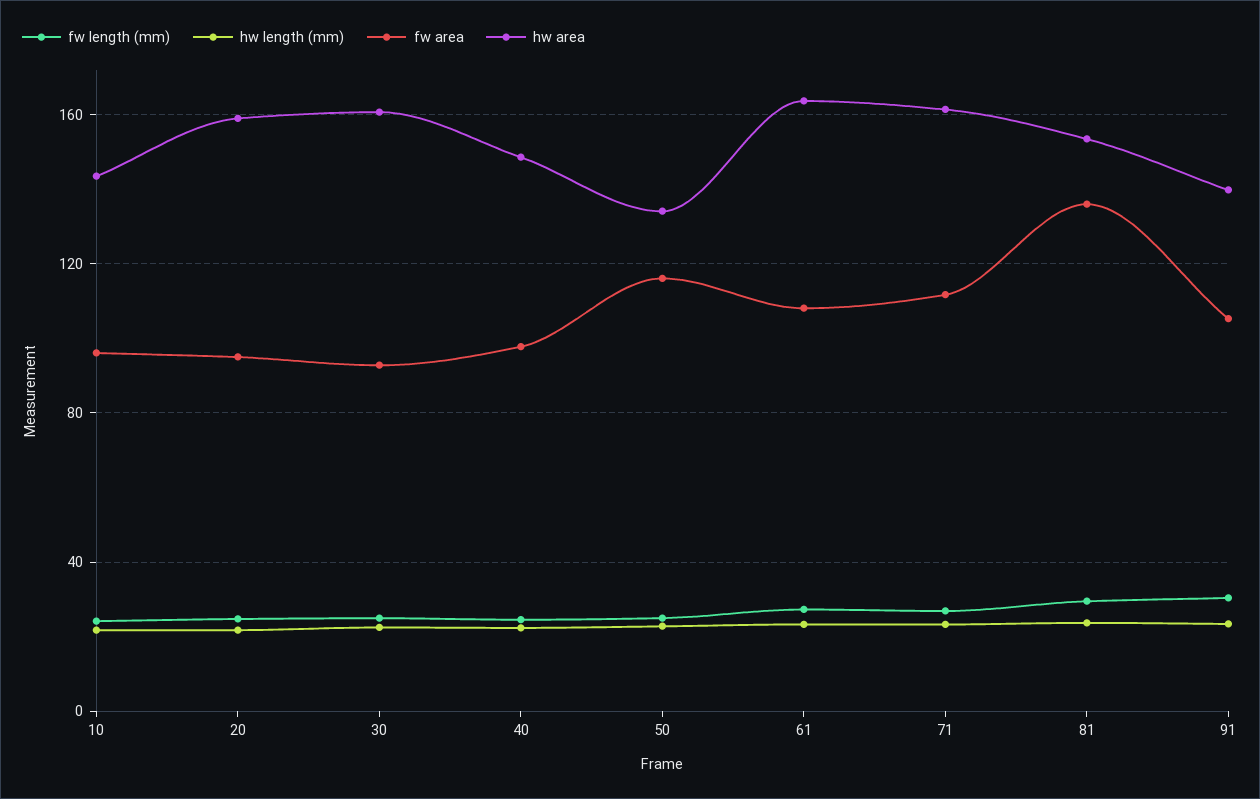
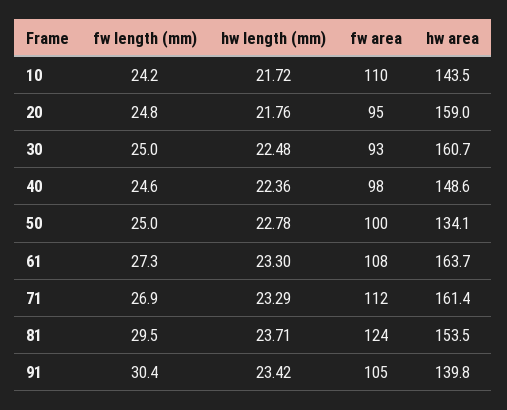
  {
    "fw length (mm)": {
      "10": 24.2,
      "20": 24.8,
      "30": 25,
      "40": 24.6,
      "50": 25,
      "61": 27.3,
      "71": 26.9,
      "81": 29.5,
      "91": 30.4
    },
    "hw length (mm)": {
      "10": 21.72,
      "20": 21.76,
      "30": 22.48,
      "40": 22.36,
      "50": 22.78,
      "61": 23.3,
      "71": 23.29,
      "81": 23.71,
      "91": 23.42
    },
    "fw area": {
-     "10": 95,
+     "10": 110,
      "20": 95,
      "30": 93,
      "40": 98,
-     "50": 115,
+     "50": 100,
      "61": 108,
      "71": 112,
-     "81": 135,
+     "81": 124,
      "91": 105
    },
    "hw area": {
      "10": 143.5,
      "20": 159,
      "30": 160.7,
      "40": 148.6,
      "50": 134.1,
      "61": 163.7,
      "71": 161.4,
      "81": 153.5,
      "91": 139.8
    }
  }

